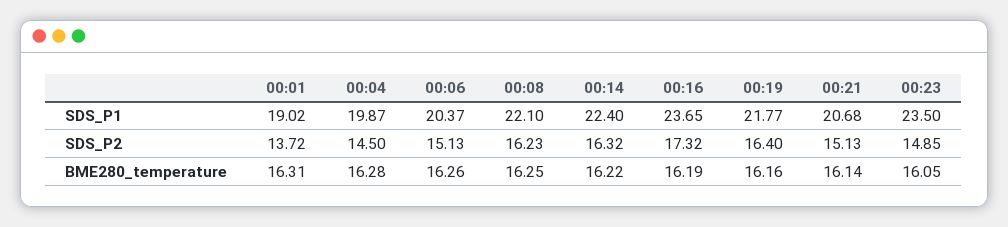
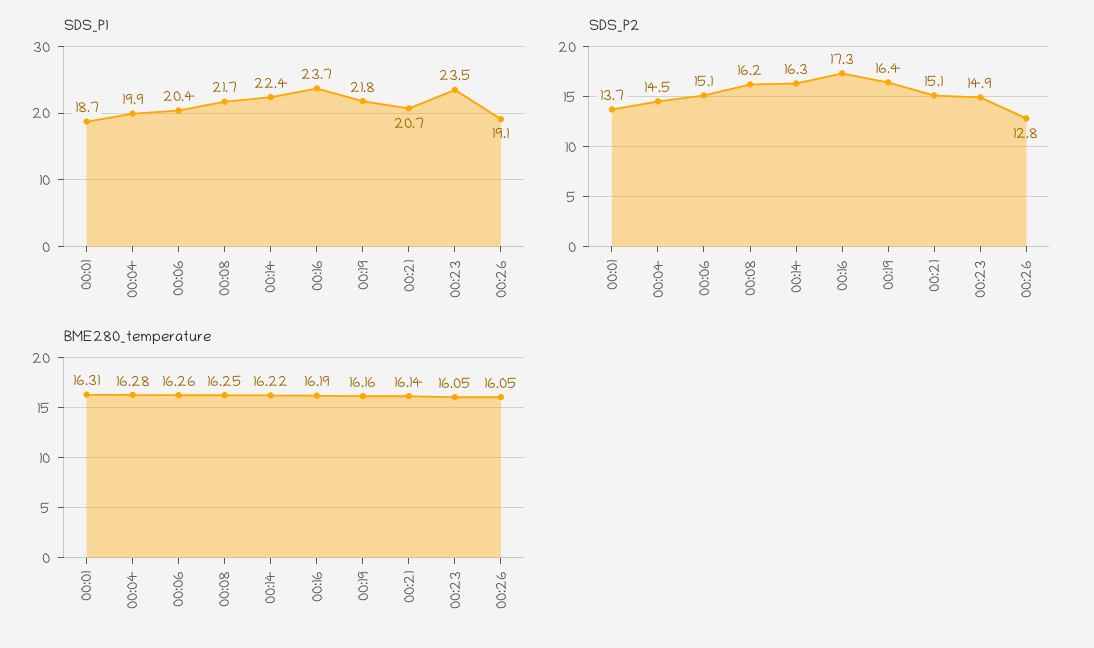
  {
    "SDS_P1": {
-     "00:01": 19.02,
+     "00:01": 18.7,
      "00:04": 19.87,
      "00:06": 20.37,
-     "00:08": 22.1,
+     "00:08": 21.7,
      "00:14": 22.4,
      "00:16": 23.65,
      "00:19": 21.77,
      "00:21": 20.68,
-     "00:23": 23.5
+     "00:23": 23.5,
+     "00:26": 19.1
    },
    "SDS_P2": {
      "00:01": 13.72,
      "00:04": 14.5,
      "00:06": 15.13,
      "00:08": 16.23,
      "00:14": 16.32,
      "00:16": 17.32,
      "00:19": 16.4,
      "00:21": 15.13,
-     "00:23": 14.85
+     "00:23": 14.85,
+     "00:26": 12.8
    },
    "BME280_temperature": {
      "00:01": 16.31,
      "00:04": 16.28,
      "00:06": 16.26,
      "00:08": 16.25,
      "00:14": 16.22,
      "00:16": 16.19,
      "00:19": 16.16,
      "00:21": 16.14,
-     "00:23": 16.05
+     "00:23": 16.05,
+     "00:26": 16.05
    }
  }

